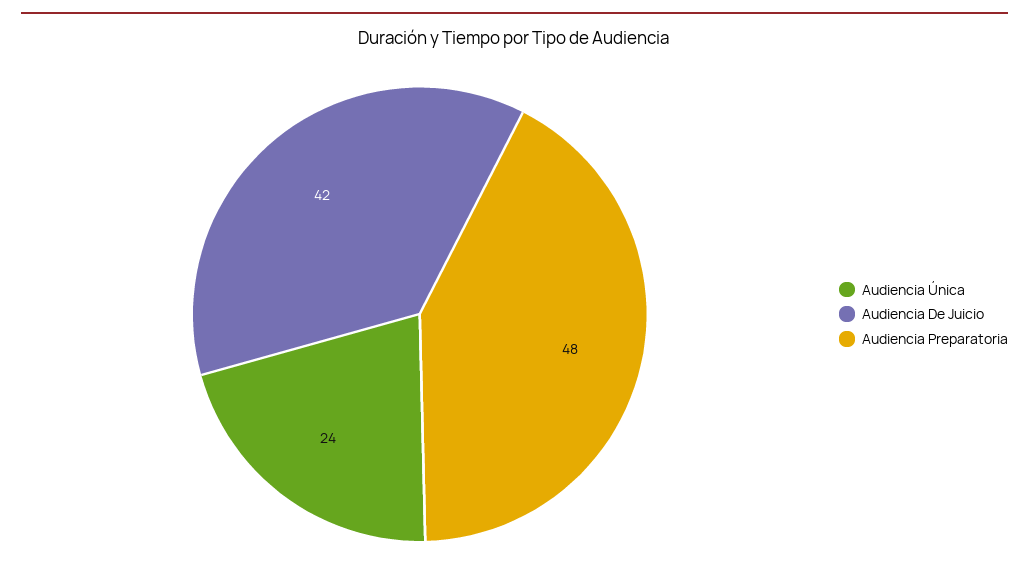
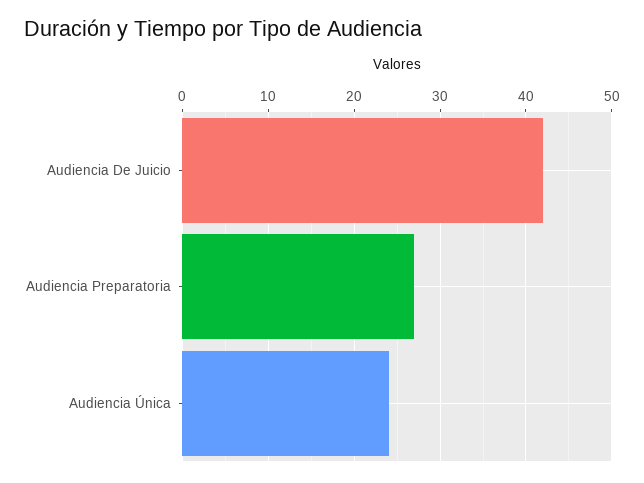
  {
    "Audiencia Única": 24,
    "Audiencia De Juicio": 42,
-   "Audiencia Preparatoria": 48
+   "Audiencia Preparatoria": 27
  }

